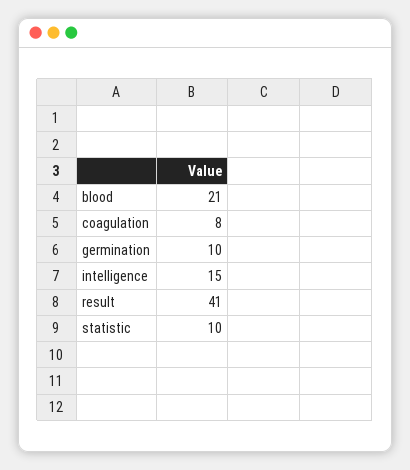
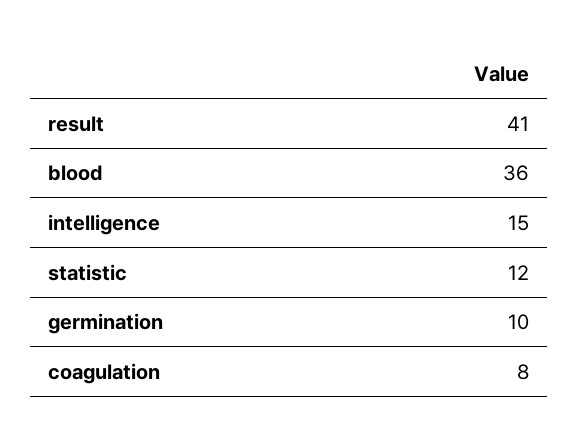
  {
-   "blood": 21,
+   "blood": 36,
    "coagulation": 8,
    "germination": 10,
    "intelligence": 15,
    "result": 41,
-   "statistic": 10
+   "statistic": 12
  }

